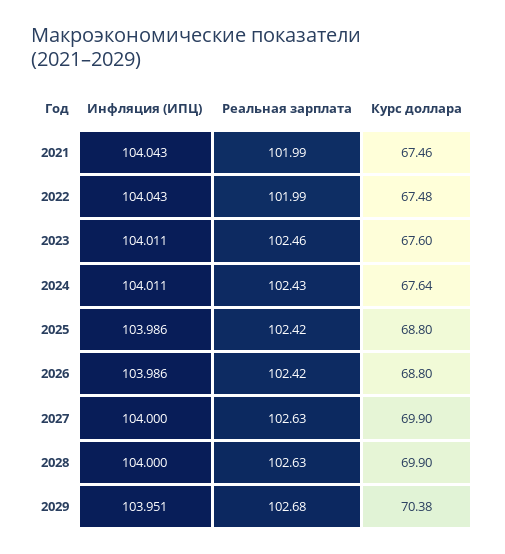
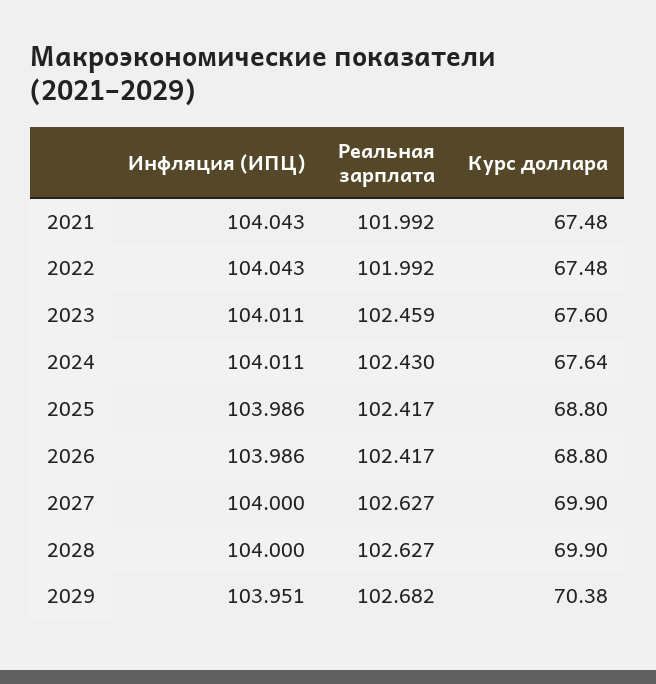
  {
    "Инфляция (ИПЦ)": {
      "2021": 104.043,
      "2022": 104.043,
      "2023": 104.011,
      "2024": 104.011,
      "2025": 103.986,
      "2026": 103.986,
      "2027": 104,
      "2028": 104,
      "2029": 103.951
    },
    "Реальная зарплата": {
      "2021": 101.992,
      "2022": 101.992,
      "2023": 102.459,
      "2024": 102.43,
      "2025": 102.417,
      "2026": 102.417,
      "2027": 102.627,
      "2028": 102.627,
      "2029": 102.682
    },
    "Курс доллара": {
-     "2021": 67.46,
+     "2021": 67.48,
      "2022": 67.48,
      "2023": 67.6,
      "2024": 67.64,
      "2025": 68.8,
      "2026": 68.8,
      "2027": 69.9,
      "2028": 69.9,
      "2029": 70.38
    }
  }

